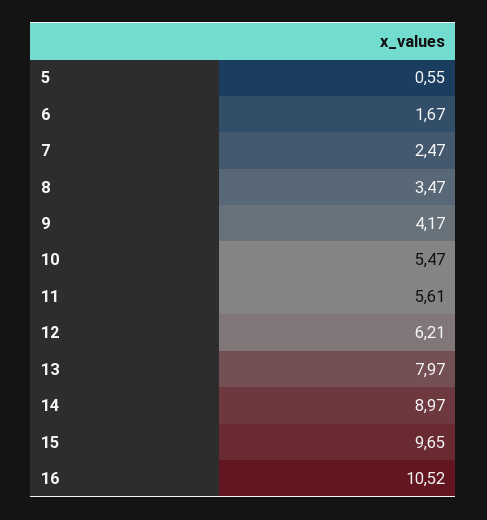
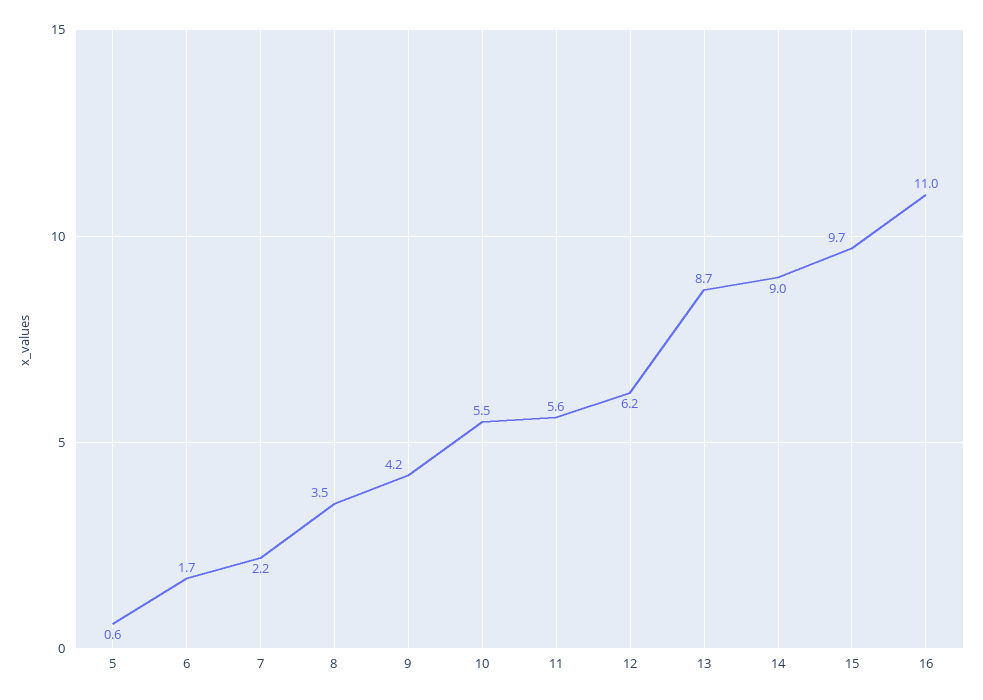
  {
    "5": 0.55,
    "6": 1.67,
-   "7": 2.47,
+   "7": 2.2,
    "8": 3.47,
    "9": 4.17,
    "10": 5.47,
    "11": 5.61,
    "12": 6.21,
-   "13": 7.97,
+   "13": 8.7,
    "14": 8.97,
    "15": 9.65,
-   "16": 10.52
+   "16": 11
  }

